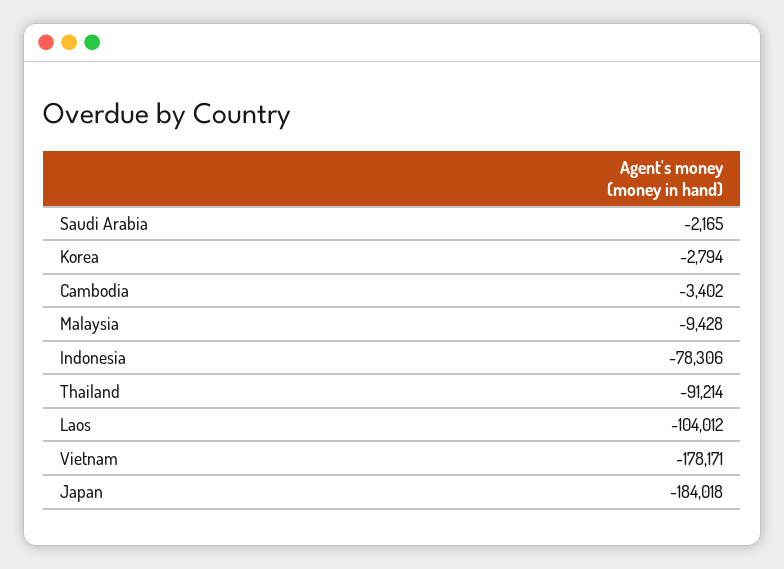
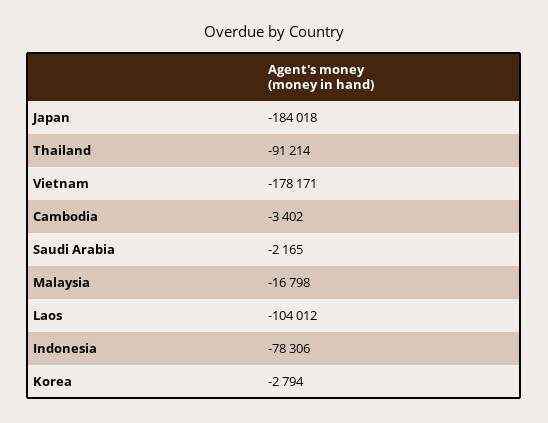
  {
    "Saudi Arabia": -2165,
    "Korea": -2794,
    "Cambodia": -3402,
-   "Malaysia": -9428,
+   "Malaysia": -16798,
    "Indonesia": -78306,
    "Thailand": -91214,
    "Laos": -104012,
    "Vietnam": -178171,
    "Japan": -184018
  }

